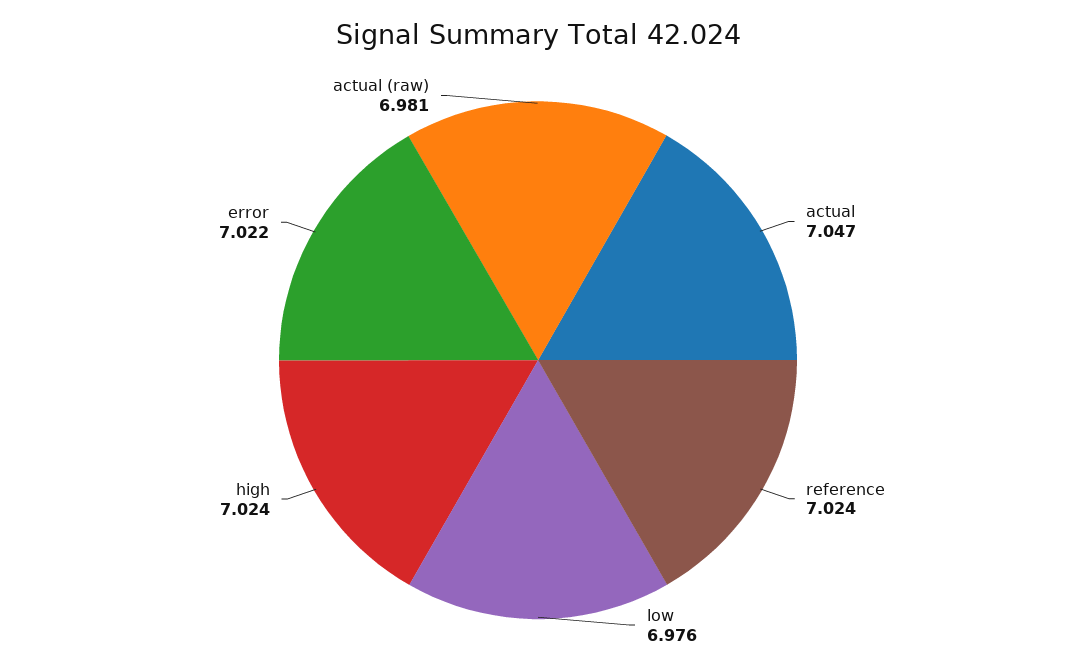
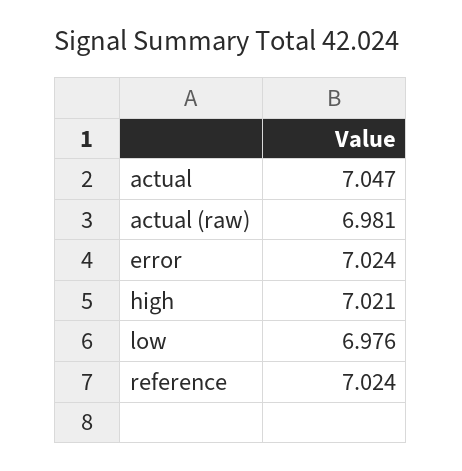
  {
    "actual": 7.047,
    "reference": 7.024,
    "low": 6.976,
-   "high": 7.024,
+   "high": 7.021,
-   "error": 7.022,
+   "error": 7.024,
    "actual (raw)": 6.981
  }

